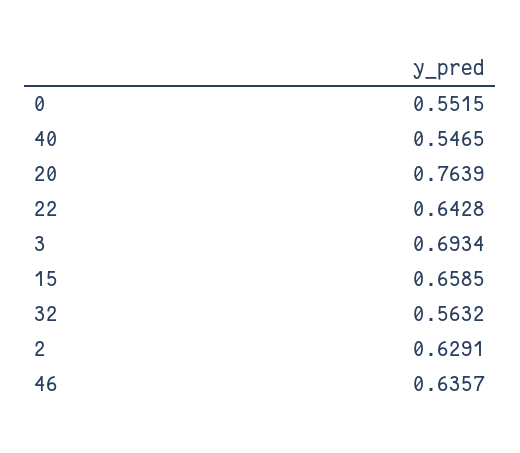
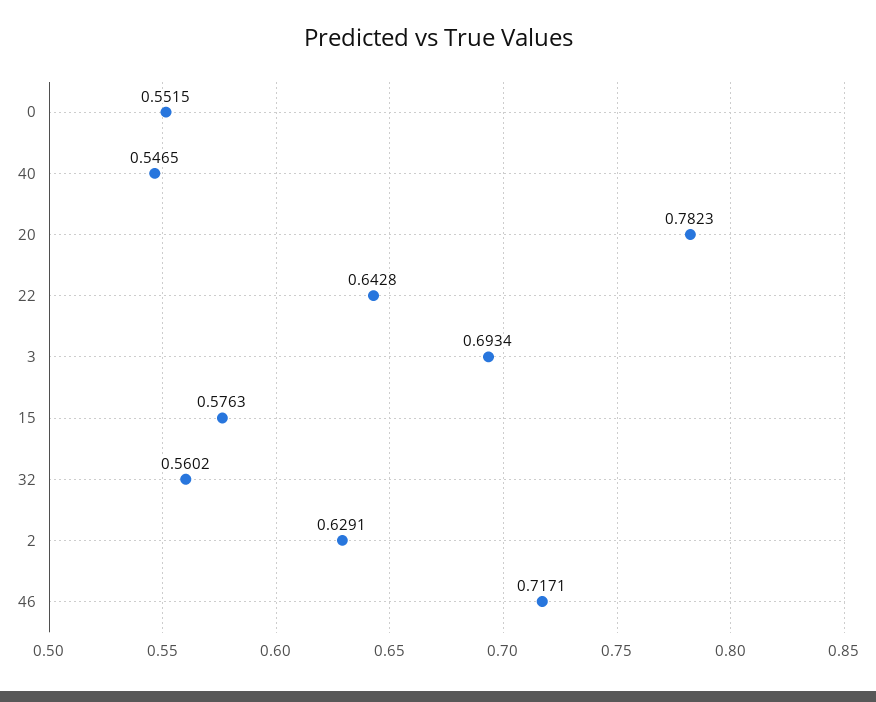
  {
    "0": 0.5515,
    "40": 0.5465,
-   "20": 0.7639,
+   "20": 0.7823,
    "22": 0.6428,
    "3": 0.6934,
-   "15": 0.6585,
+   "15": 0.5763,
-   "32": 0.5632,
+   "32": 0.5602,
    "2": 0.6291,
-   "46": 0.6357
+   "46": 0.7171
  }

